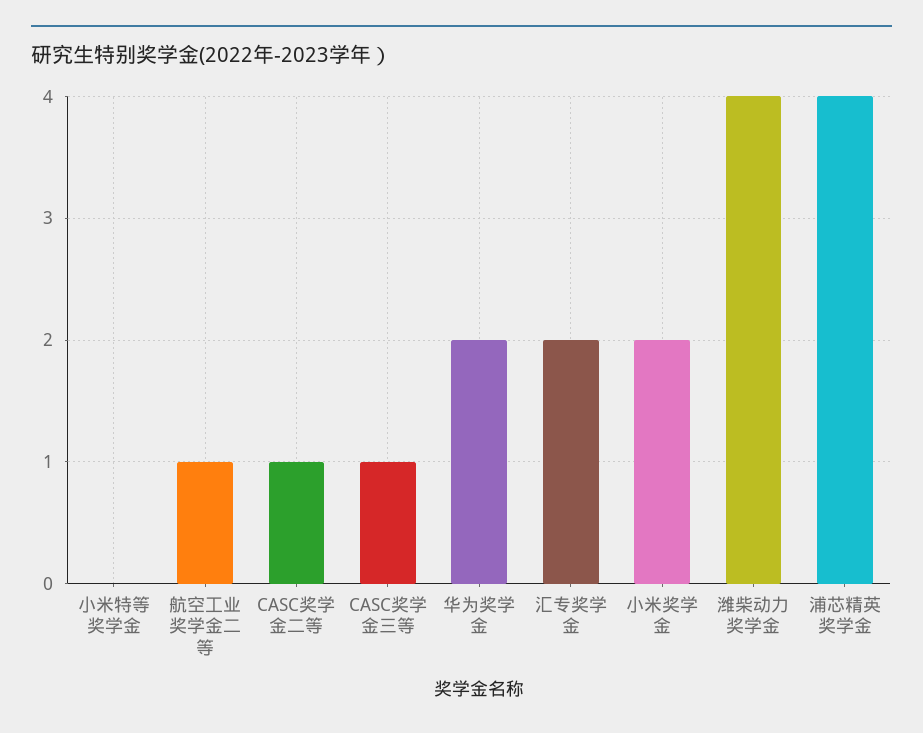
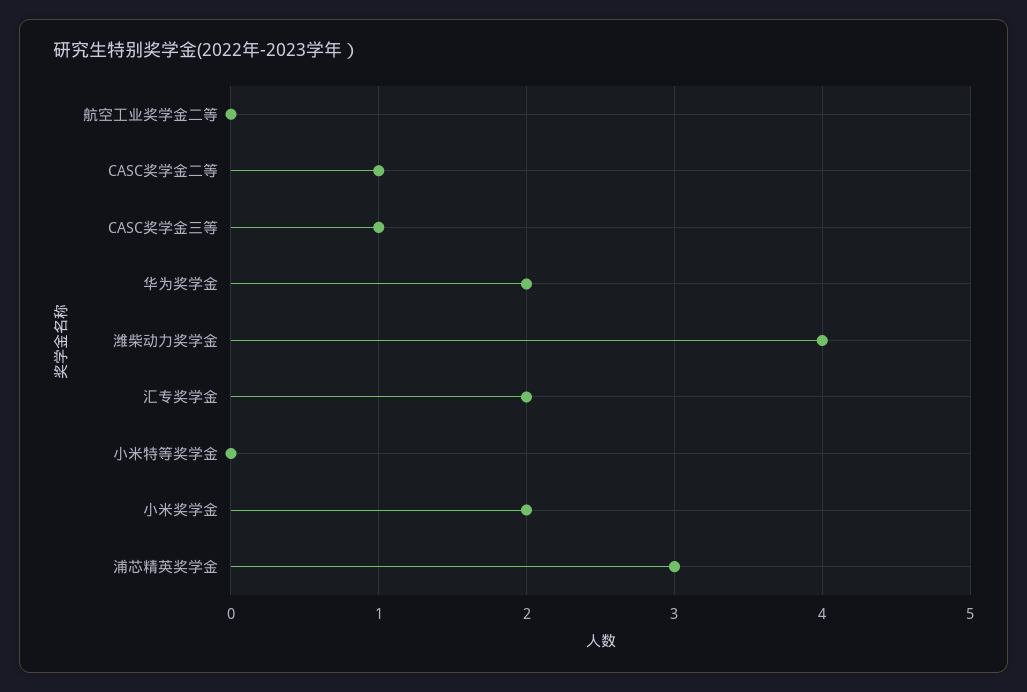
  {
    "小米特等奖学金": 0,
-   "航空工业奖学金二等": 1,
+   "航空工业奖学金二等": 0,
    "CASC奖学金二等": 1,
    "CASC奖学金三等": 1,
    "华为奖学金": 2,
    "汇专奖学金": 2,
    "小米奖学金": 2,
    "潍柴动力奖学金": 4,
-   "浦芯精英奖学金": 4
+   "浦芯精英奖学金": 3
  }

